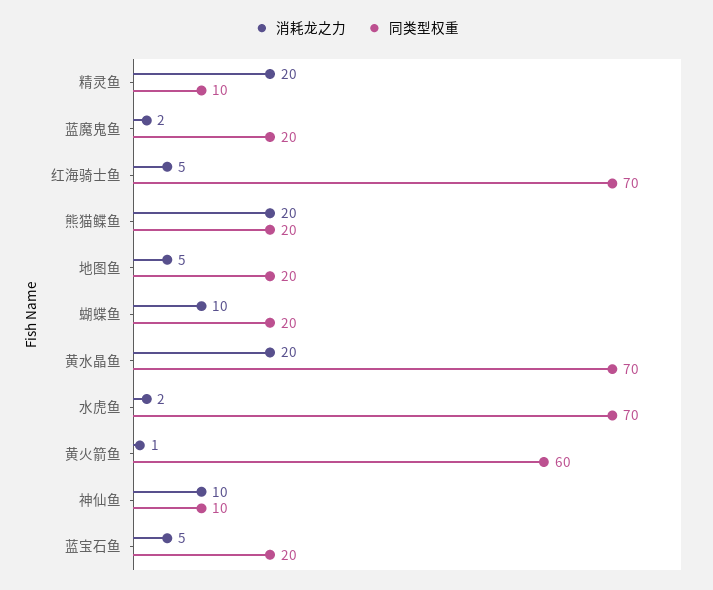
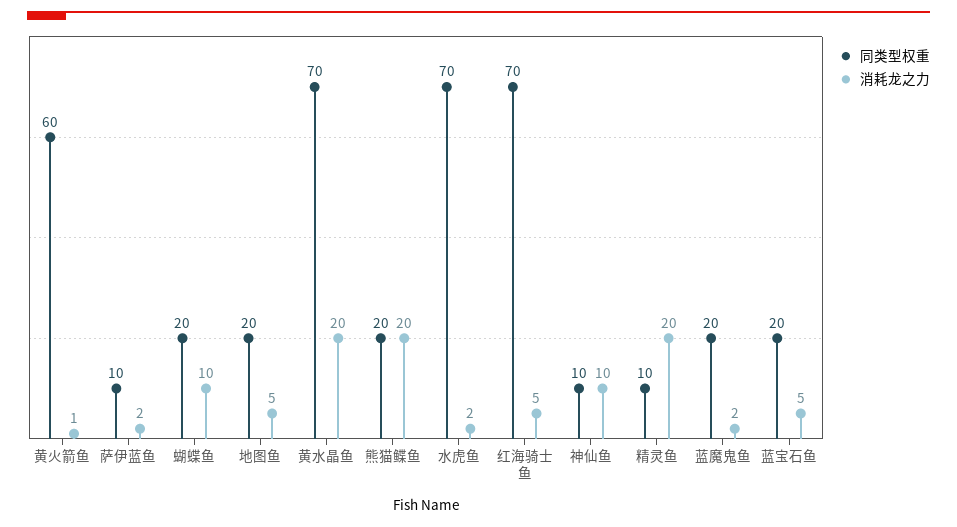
  {
    "消耗龙之力": {
      "精灵鱼": 20,
      "蓝魔鬼鱼": 2,
      "红海骑士鱼": 5,
      "熊猫鲽鱼": 20,
      "地图鱼": 5,
      "蝴蝶鱼": 10,
      "黄水晶鱼": 20,
      "水虎鱼": 2,
      "黄火箭鱼": 1,
      "神仙鱼": 10,
-     "蓝宝石鱼": 5
+     "蓝宝石鱼": 5,
+     "萨伊蓝鱼": 2
    },
    "同类型权重": {
      "精灵鱼": 10,
      "蓝魔鬼鱼": 20,
      "红海骑士鱼": 70,
      "熊猫鲽鱼": 20,
      "地图鱼": 20,
      "蝴蝶鱼": 20,
      "黄水晶鱼": 70,
      "水虎鱼": 70,
      "黄火箭鱼": 60,
      "神仙鱼": 10,
-     "蓝宝石鱼": 20
+     "蓝宝石鱼": 20,
+     "萨伊蓝鱼": 10
    }
  }

